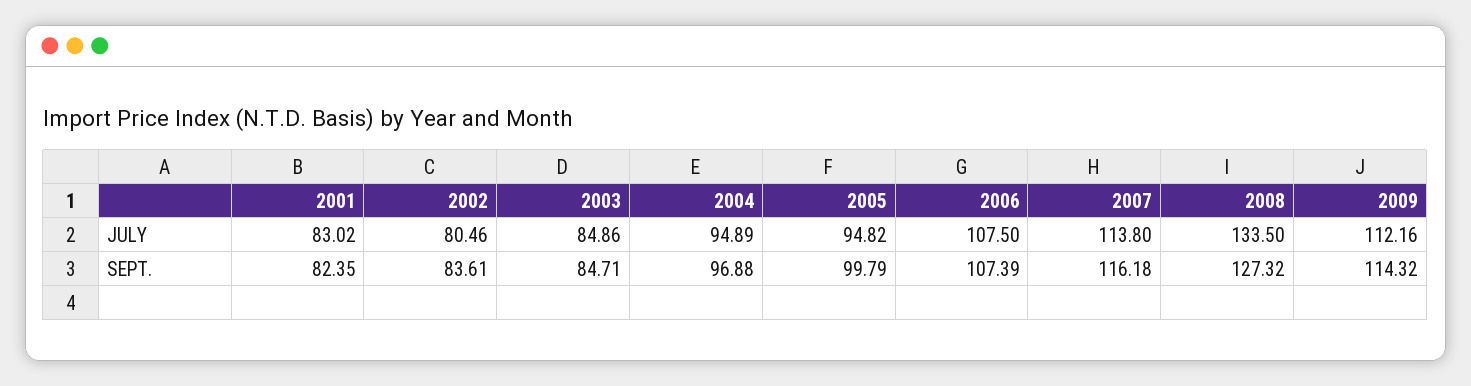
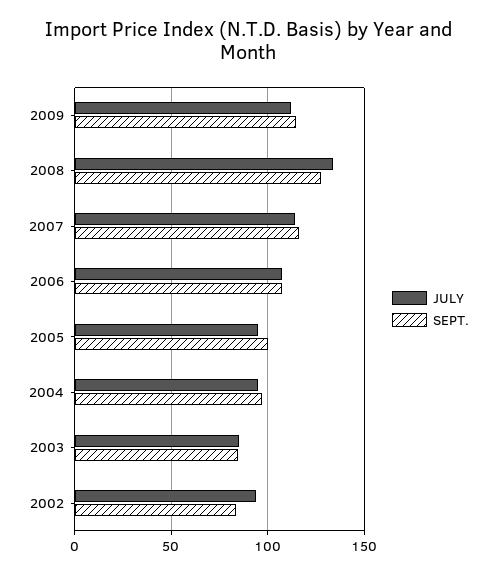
  {
    "JULY": {
-     "2001": 83.02,
-     "2002": 80.46,
+     "2002": 95,
      "2003": 84.86,
      "2004": 94.89,
      "2005": 94.82,
      "2006": 107.5,
      "2007": 113.8,
      "2008": 133.5,
      "2009": 112.16
    },
    "SEPT.": {
-     "2001": 82.35,
      "2002": 83.61,
      "2003": 84.71,
      "2004": 96.88,
      "2005": 99.79,
      "2006": 107.39,
      "2007": 116.18,
      "2008": 127.32,
      "2009": 114.32
    }
  }

